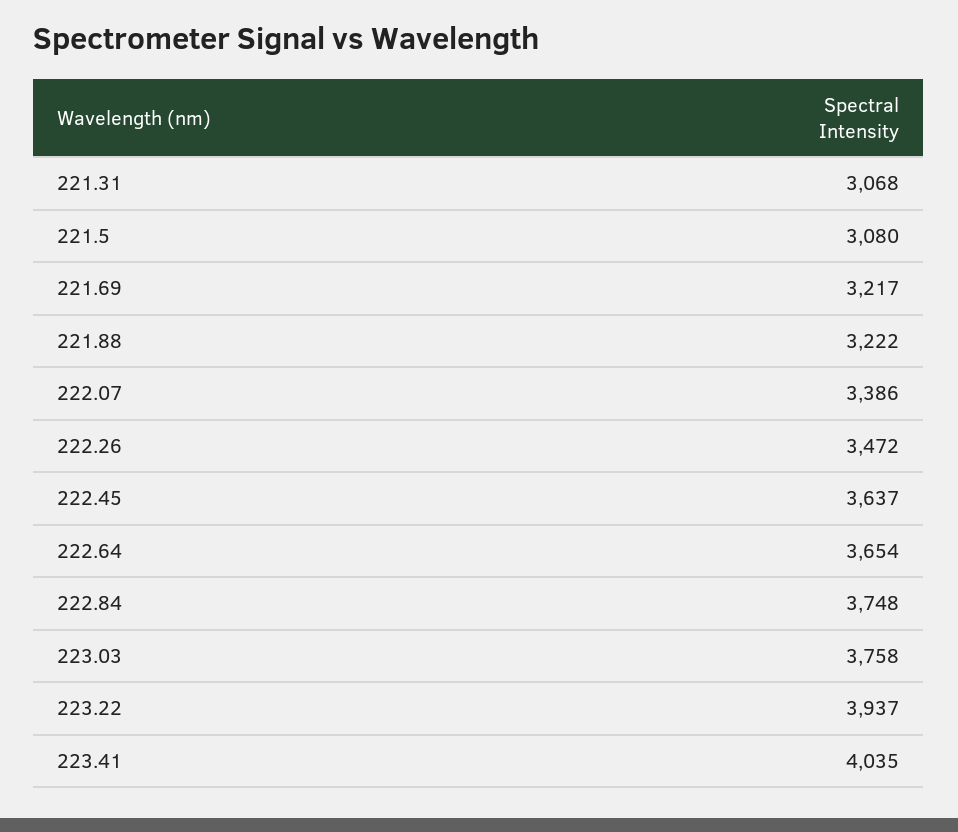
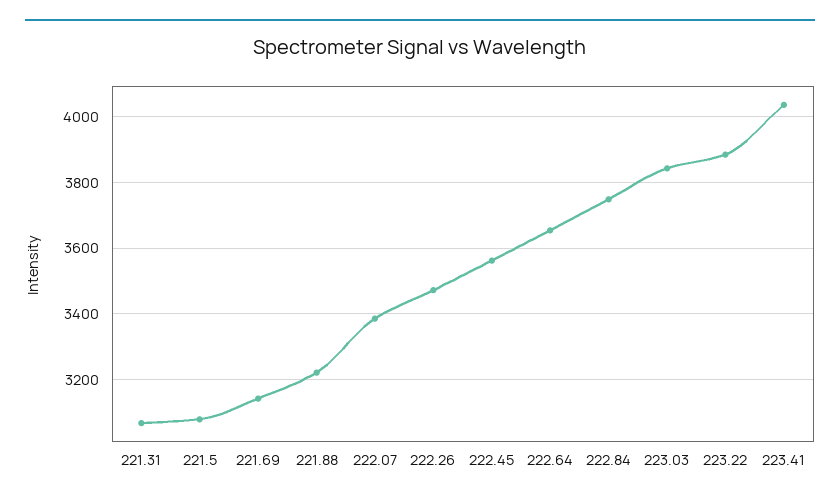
  {
    "221.31": 3068,
    "221.5": 3080,
-   "221.69": 3217,
+   "221.69": 3140,
    "221.88": 3222,
    "222.07": 3386,
    "222.26": 3472,
-   "222.45": 3637,
+   "222.45": 3560,
    "222.64": 3654,
    "222.84": 3748,
-   "223.03": 3758,
+   "223.03": 3840,
-   "223.22": 3937,
+   "223.22": 3880,
    "223.41": 4035
  }

